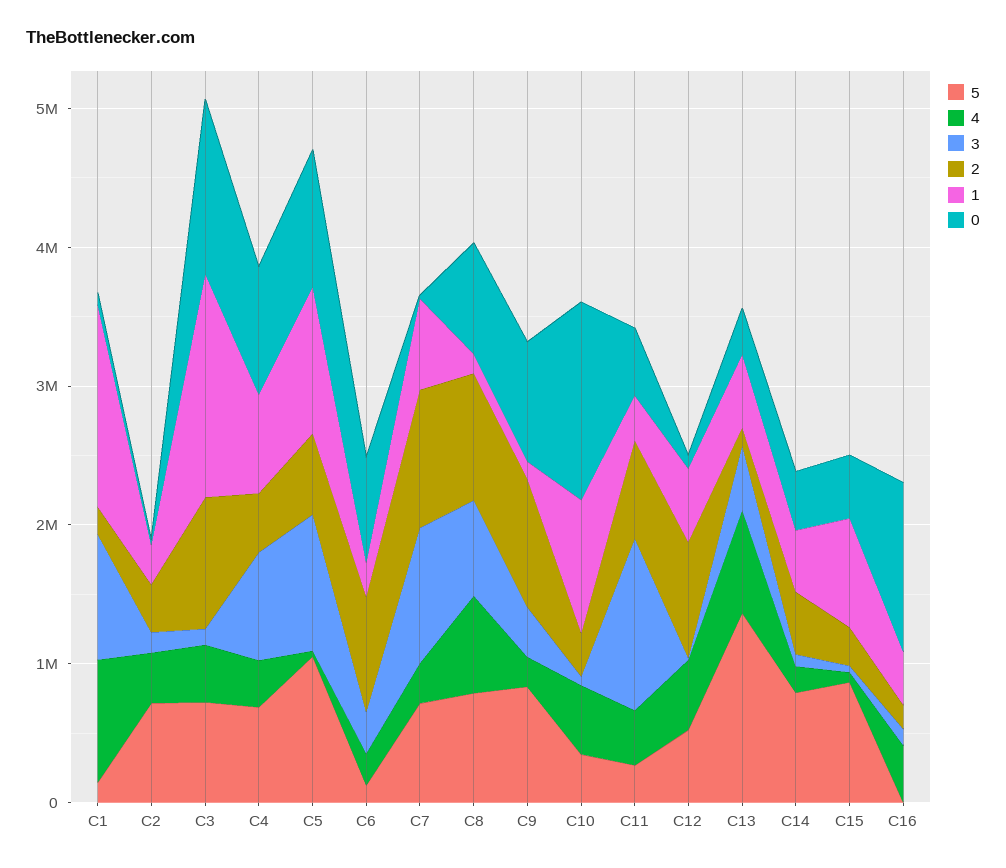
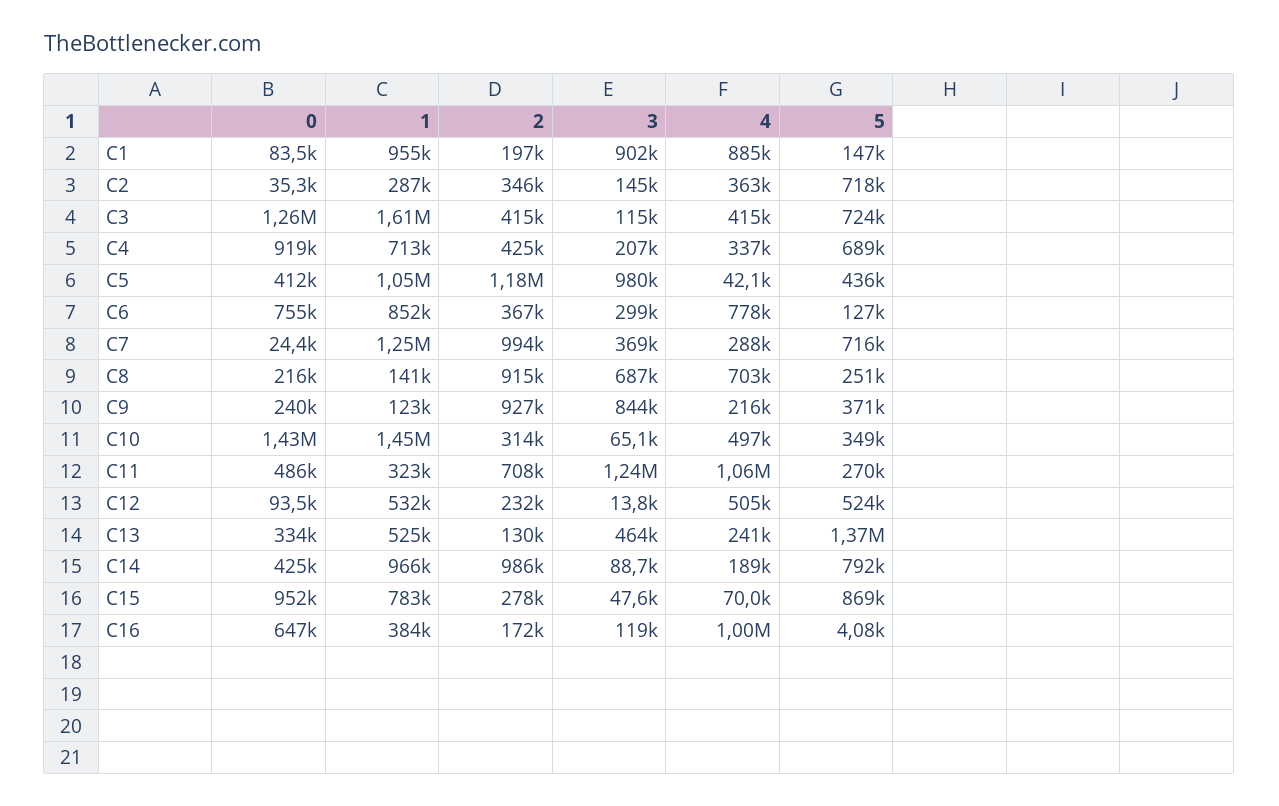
  {
    "5": {
      "C1": 147000,
      "C2": 718000,
      "C3": 724000,
      "C4": 689000,
-     "C5": 1000000,
+     "C5": 436000,
      "C6": 127000,
      "C7": 716000,
-     "C8": 800000,
+     "C8": 251000,
-     "C9": 800000,
+     "C9": 371000,
      "C10": 349000,
      "C11": 270000,
      "C12": 524000,
      "C13": 1370000,
      "C14": 792000,
      "C15": 869000,
      "C16": 4080
    },
    "4": {
      "C1": 885000,
      "C2": 363000,
      "C3": 415000,
      "C4": 337000,
      "C5": 42100,
-     "C6": 200000,
+     "C6": 778000,
      "C7": 288000,
      "C8": 703000,
      "C9": 216000,
      "C10": 497000,
-     "C11": 400000,
+     "C11": 1060000,
      "C12": 505000,
-     "C13": 800000,
+     "C13": 241000,
      "C14": 189000,
      "C15": 70000,
-     "C16": 400000
+     "C16": 1000000
    },
    "3": {
      "C1": 902000,
      "C2": 145000,
      "C3": 115000,
-     "C4": 800000,
+     "C4": 207000,
      "C5": 980000,
      "C6": 299000,
-     "C7": 1000000,
+     "C7": 369000,
      "C8": 687000,
-     "C9": 400000,
+     "C9": 844000,
      "C10": 65100,
      "C11": 1240000,
      "C12": 13800,
      "C13": 464000,
      "C14": 88700,
      "C15": 47600,
      "C16": 119000
    },
    "2": {
      "C1": 197000,
      "C2": 346000,
-     "C3": 1000000,
+     "C3": 415000,
      "C4": 425000,
-     "C5": 600000,
+     "C5": 1180000,
-     "C6": 800000,
+     "C6": 367000,
      "C7": 994000,
      "C8": 915000,
      "C9": 927000,
      "C10": 314000,
      "C11": 708000,
-     "C12": 800000,
+     "C12": 232000,
      "C13": 130000,
-     "C14": 400000,
+     "C14": 986000,
      "C15": 278000,
      "C16": 172000
    },
    "1": {
-     "C1": 1400000,
+     "C1": 955000,
      "C2": 287000,
      "C3": 1610000,
      "C4": 713000,
      "C5": 1050000,
-     "C6": 200000,
+     "C6": 852000,
-     "C7": 600000,
+     "C7": 1250000,
      "C8": 141000,
      "C9": 123000,
-     "C10": 1000000,
+     "C10": 1450000,
      "C11": 323000,
      "C12": 532000,
      "C13": 525000,
-     "C14": 400000,
+     "C14": 966000,
      "C15": 783000,
      "C16": 384000
    },
    "0": {
      "C1": 83500,
      "C2": 35300,
      "C3": 1260000,
      "C4": 919000,
-     "C5": 1000000,
+     "C5": 412000,
      "C6": 755000,
      "C7": 24400,
-     "C8": 800000,
+     "C8": 216000,
-     "C9": 800000,
+     "C9": 240000,
      "C10": 1430000,
      "C11": 486000,
      "C12": 93500,
      "C13": 334000,
      "C14": 425000,
-     "C15": 400000,
+     "C15": 952000,
-     "C16": 1200000
+     "C16": 647000
    }
  }

